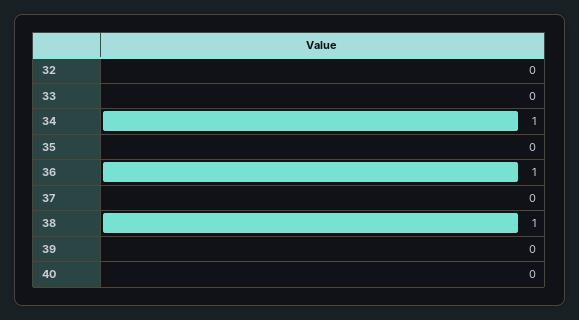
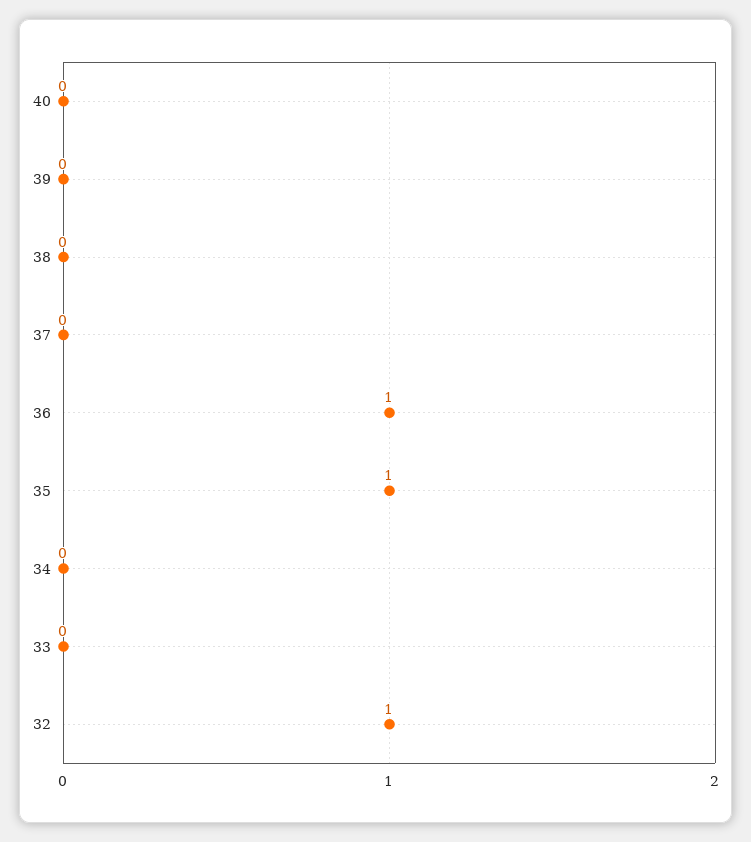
  {
-   "32": 0,
+   "32": 1,
    "33": 0,
-   "34": 1,
+   "34": 0,
-   "35": 0,
+   "35": 1,
    "36": 1,
    "37": 0,
-   "38": 1,
+   "38": 0,
    "39": 0,
    "40": 0
  }

